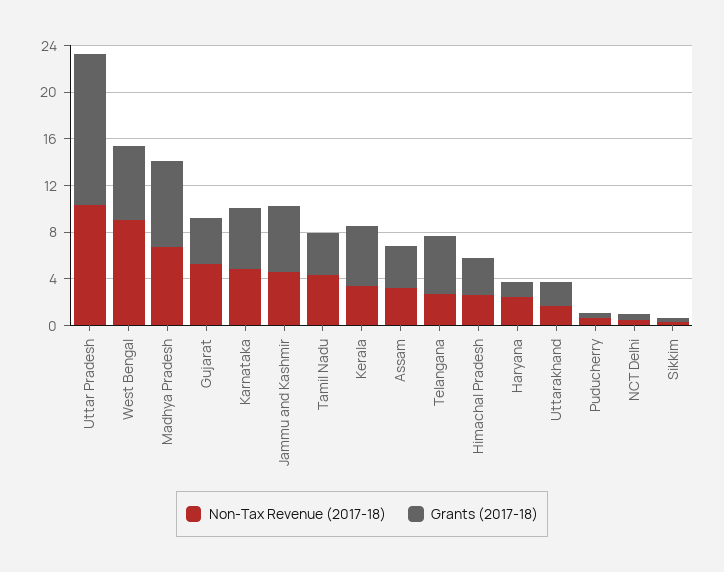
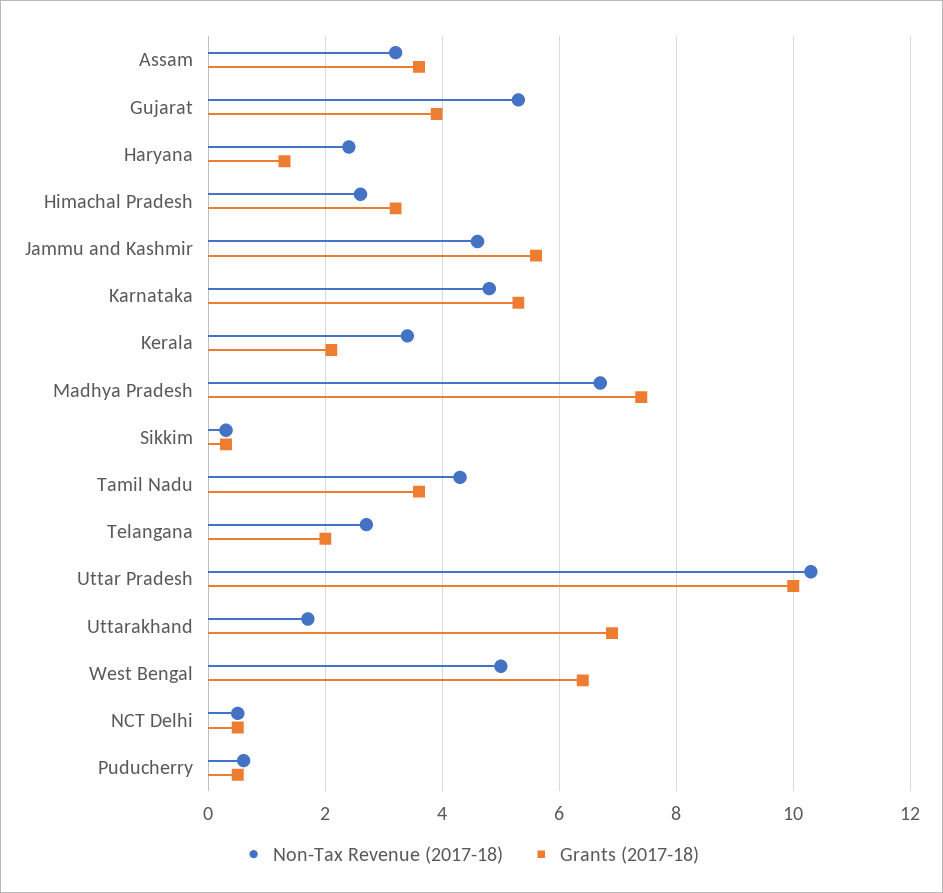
  {
    "Non-Tax Revenue (2017-18)": {
      "Uttar Pradesh": 10.5,
-     "West Bengal": 9,
+     "West Bengal": 5,
      "Madhya Pradesh": 6.5,
      "Gujarat": 5.5,
      "Karnataka": 5,
      "Jammu and Kashmir": 4.5,
      "Tamil Nadu": 4.5,
      "Kerala": 3.5,
      "Assam": 3,
      "Telangana": 2.5,
      "Himachal Pradesh": 2.5,
      "Haryana": 2.5,
      "Uttarakhand": 1.5,
      "Puducherry": 0.5,
      "NCT Delhi": 0.5,
      "Sikkim": 0.5
    },
    "Grants (2017-18)": {
-     "Uttar Pradesh": 13,
+     "Uttar Pradesh": 10,
      "West Bengal": 6.5,
      "Madhya Pradesh": 7.5,
      "Gujarat": 4,
      "Karnataka": 5.5,
      "Jammu and Kashmir": 5.5,
      "Tamil Nadu": 3.5,
-     "Kerala": 5,
+     "Kerala": 2,
      "Assam": 3.5,
-     "Telangana": 5,
+     "Telangana": 2,
      "Himachal Pradesh": 3,
      "Haryana": 1.5,
-     "Uttarakhand": 2,
+     "Uttarakhand": 7,
      "Puducherry": 0.5,
      "NCT Delhi": 0.5,
      "Sikkim": 0.5
    }
  }

